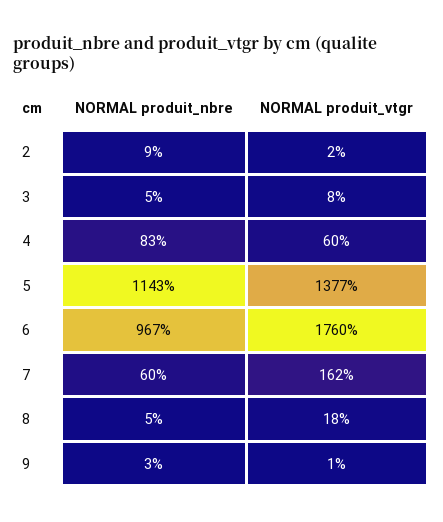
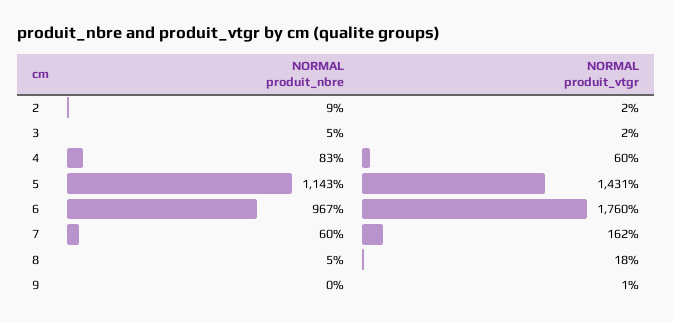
  {
    "NORMAL produit_nbre": {
      "2": 9,
      "3": 5,
      "4": 83,
      "5": 1143,
      "6": 967,
      "7": 60,
      "8": 5,
-     "9": 3
+     "9": 0
    },
    "NORMAL produit_vtgr": {
      "2": 2,
-     "3": 8,
+     "3": 2,
      "4": 60,
-     "5": 1377,
+     "5": 1431,
      "6": 1760,
      "7": 162,
      "8": 18,
      "9": 1
    }
  }

